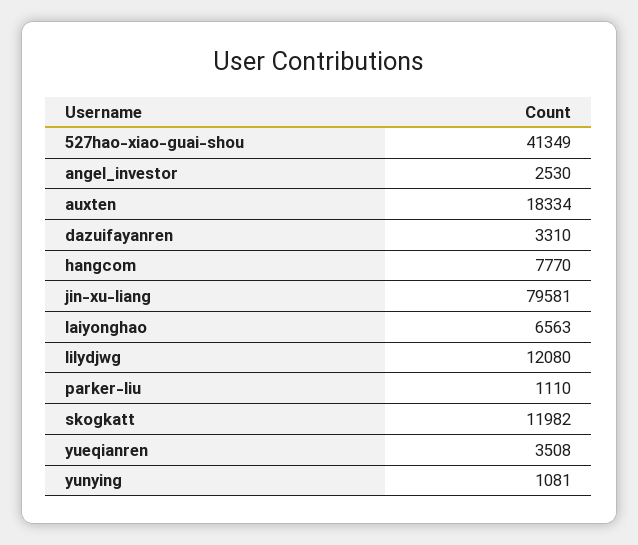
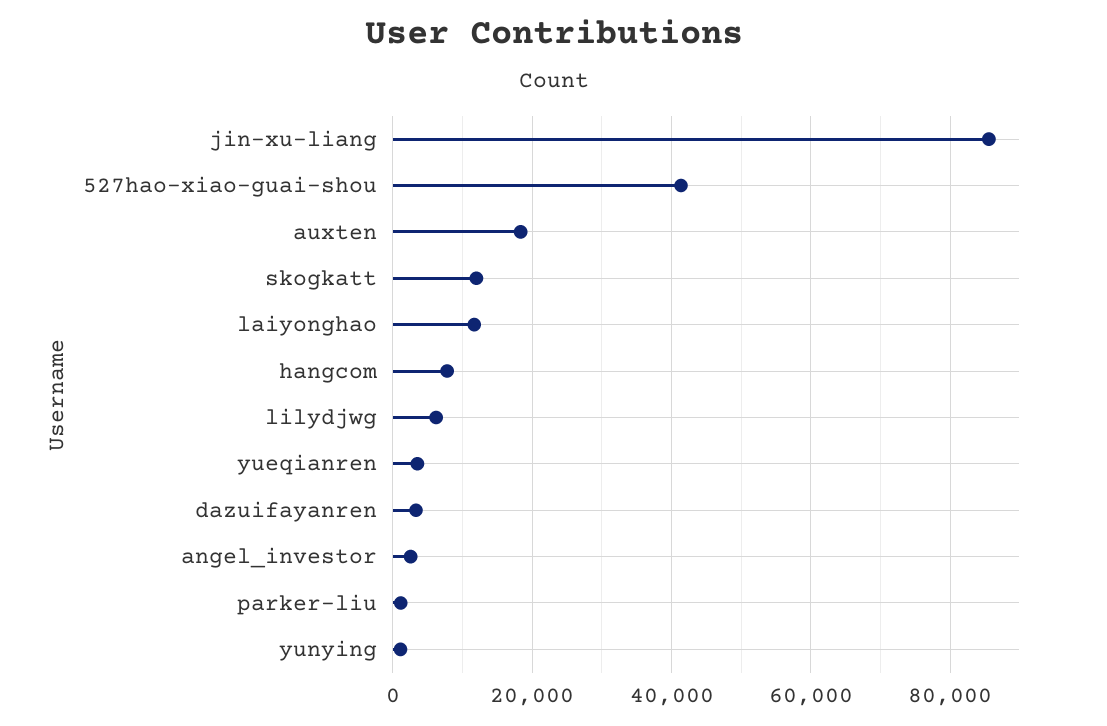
  {
    "527hao-xiao-guai-shou": 41349,
    "angel_investor": 2530,
    "auxten": 18334,
    "dazuifayanren": 3310,
    "hangcom": 7770,
-   "jin-xu-liang": 79581,
+   "jin-xu-liang": 86000,
-   "laiyonghao": 6563,
+   "laiyonghao": 12000,
-   "lilydjwg": 12080,
+   "lilydjwg": 6000,
    "parker-liu": 1110,
    "skogkatt": 11982,
    "yueqianren": 3508,
    "yunying": 1081
  }

